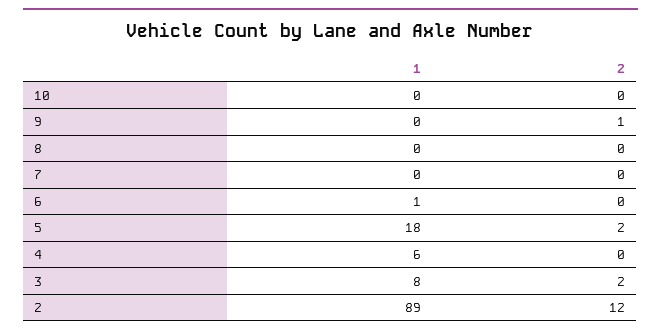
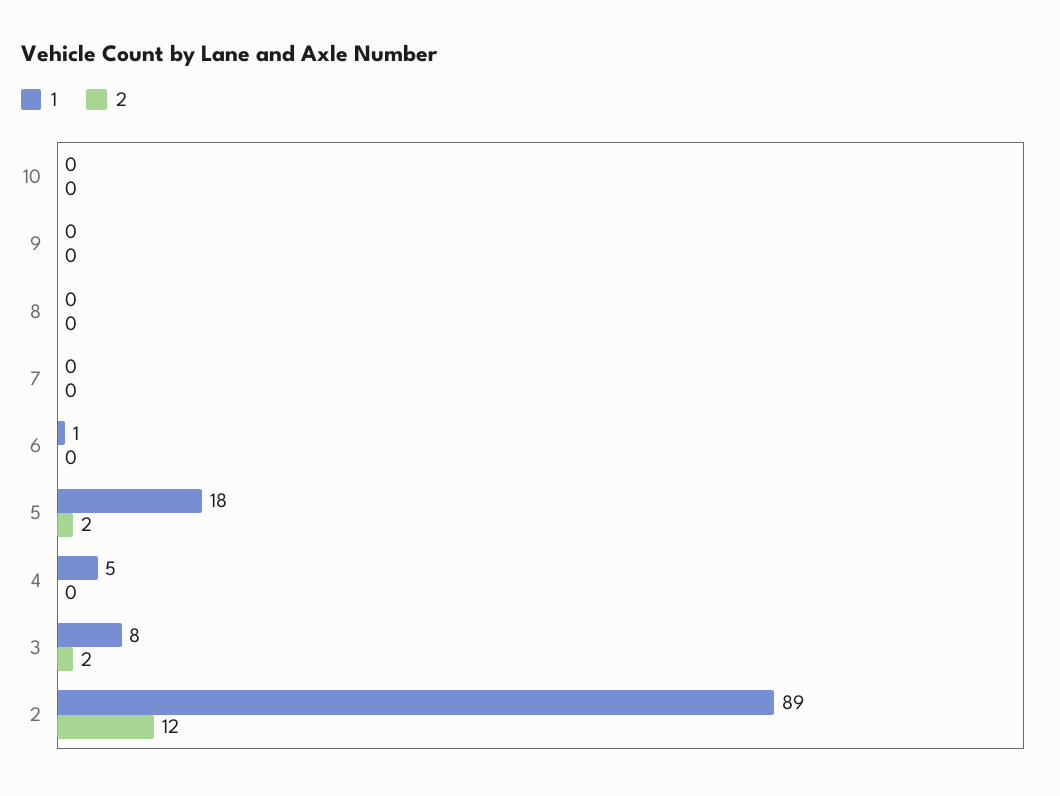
  {
    "1": {
      "10": 0,
      "9": 0,
      "8": 0,
      "7": 0,
      "6": 1,
      "5": 18,
-     "4": 6,
+     "4": 5,
      "3": 8,
      "2": 89
    },
    "2": {
      "10": 0,
-     "9": 1,
+     "9": 0,
      "8": 0,
      "7": 0,
      "6": 0,
      "5": 2,
      "4": 0,
      "3": 2,
      "2": 12
    }
  }

